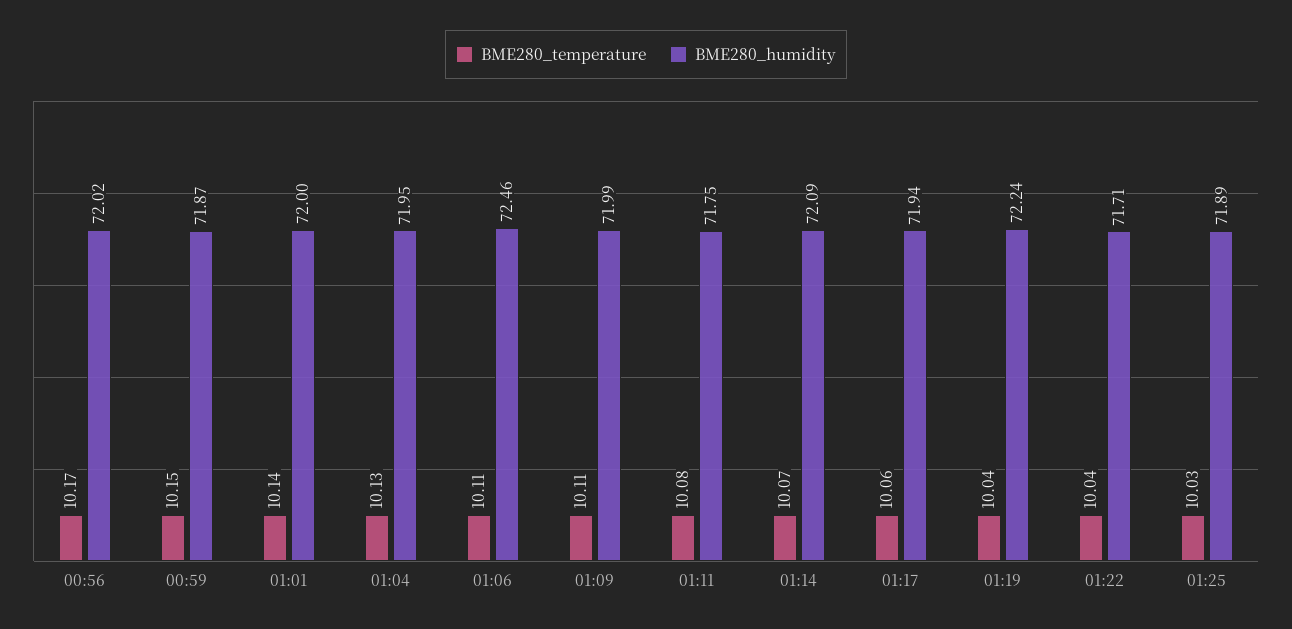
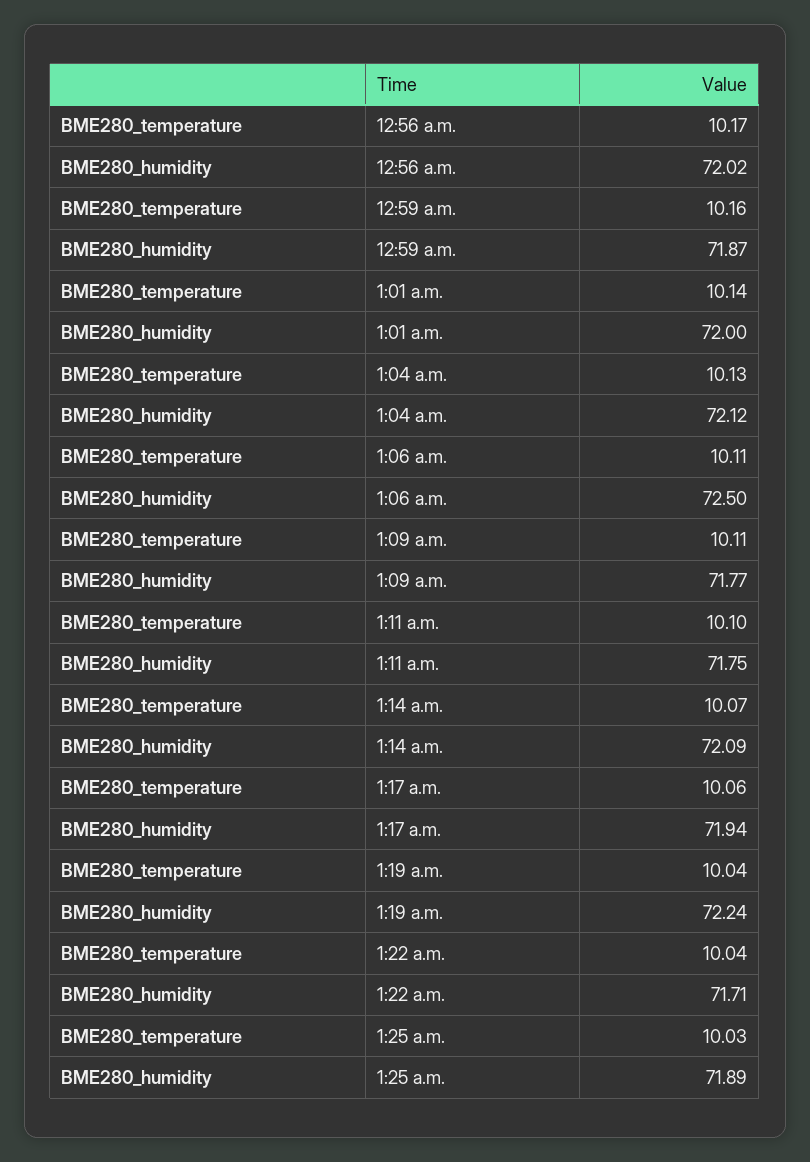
  {
    "BME280_temperature": {
      "00:56": 10.17,
-     "00:59": 10.15,
+     "00:59": 10.16,
      "01:01": 10.14,
      "01:04": 10.13,
      "01:06": 10.11,
      "01:09": 10.11,
-     "01:11": 10.08,
+     "01:11": 10.1,
      "01:14": 10.07,
      "01:17": 10.06,
      "01:19": 10.04,
      "01:22": 10.04,
      "01:25": 10.03
    },
    "BME280_humidity": {
      "00:56": 72.02,
      "00:59": 71.87,
      "01:01": 72,
-     "01:04": 71.95,
+     "01:04": 72.12,
-     "01:06": 72.46,
+     "01:06": 72.5,
-     "01:09": 71.99,
+     "01:09": 71.77,
      "01:11": 71.75,
      "01:14": 72.09,
      "01:17": 71.94,
      "01:19": 72.24,
      "01:22": 71.71,
      "01:25": 71.89
    }
  }

